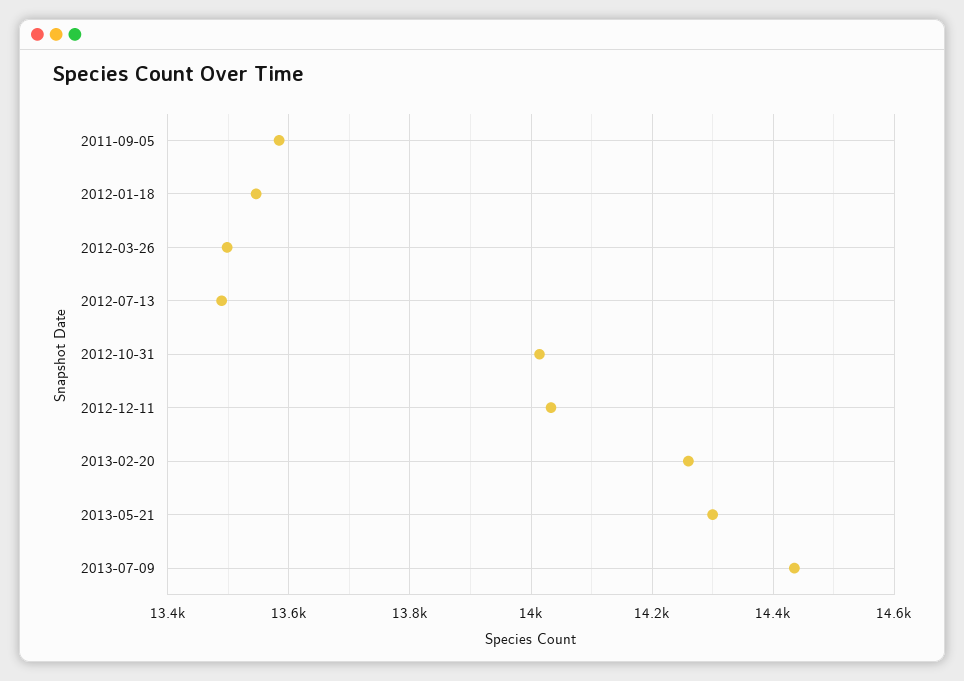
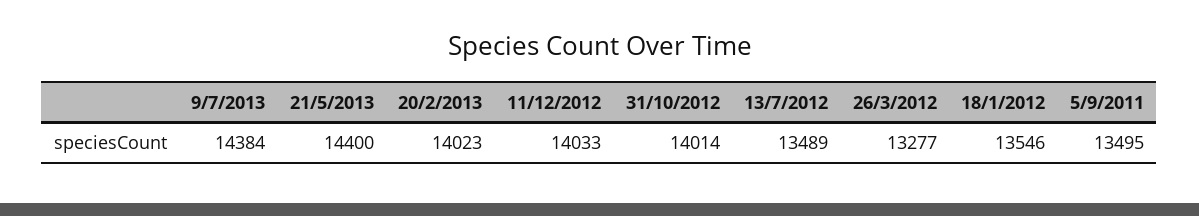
  {
-   "2011-09-05": 13580,
+   "2011-09-05": 13495,
    "2012-01-18": 13546,
-   "2012-03-26": 13500,
+   "2012-03-26": 13277,
    "2012-07-13": 13489,
    "2012-10-31": 14014,
    "2012-12-11": 14033,
-   "2013-02-20": 14260,
+   "2013-02-20": 14023,
-   "2013-05-21": 14300,
+   "2013-05-21": 14400,
-   "2013-07-09": 14440
+   "2013-07-09": 14384
  }

